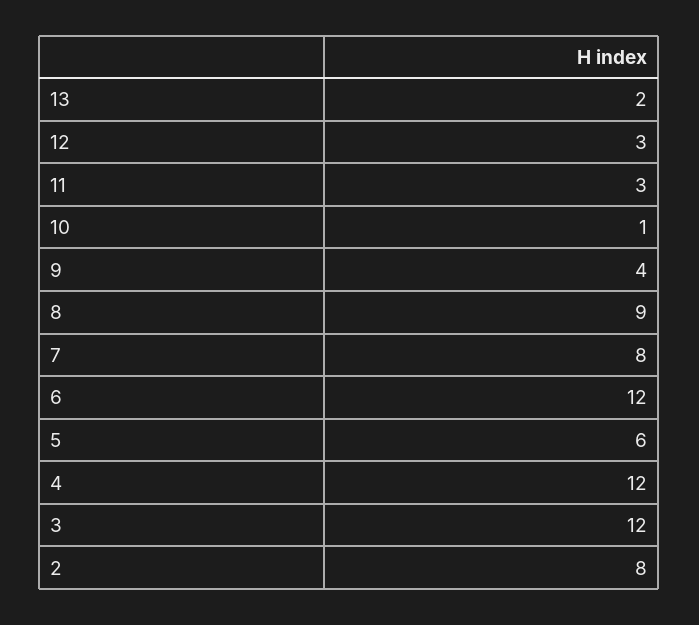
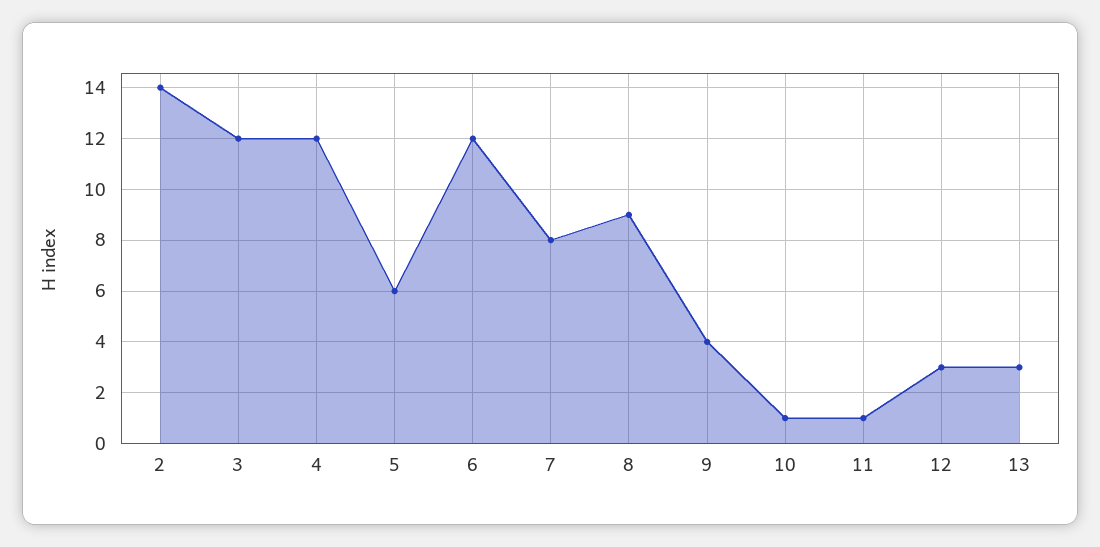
  {
-   "13": 2,
+   "13": 3,
    "12": 3,
-   "11": 3,
+   "11": 1,
    "10": 1,
    "9": 4,
    "8": 9,
    "7": 8,
    "6": 12,
    "5": 6,
    "4": 12,
    "3": 12,
-   "2": 8
+   "2": 14
  }

